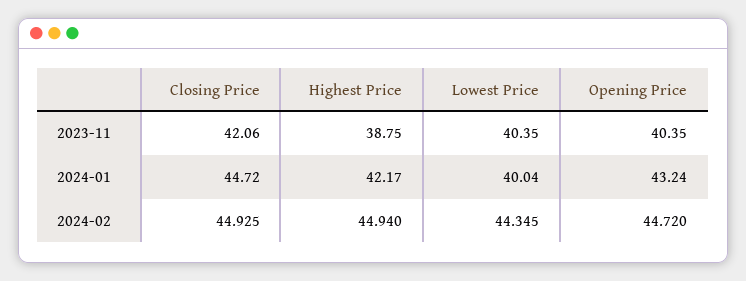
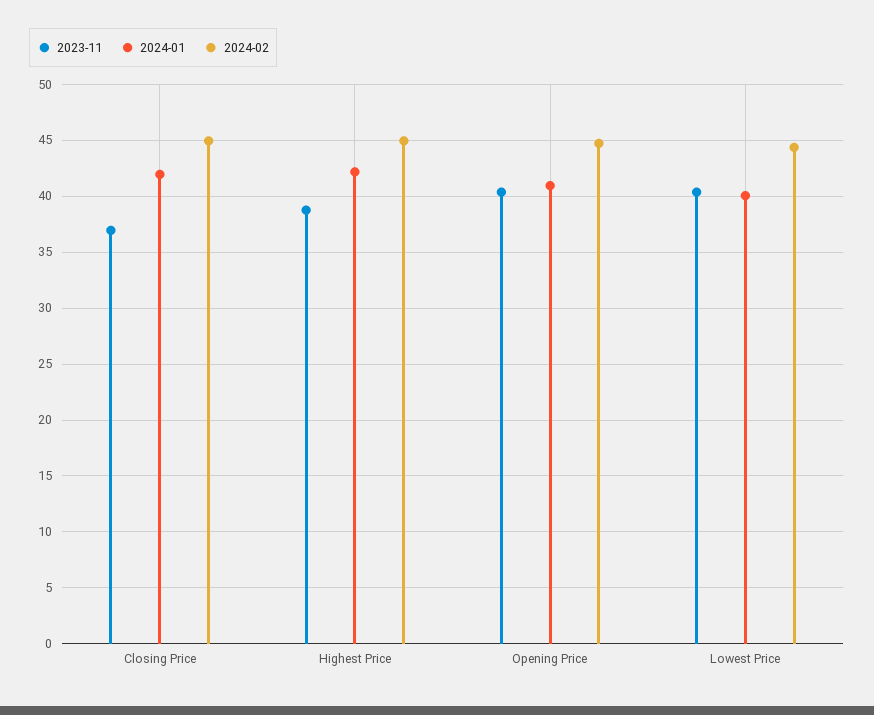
  {
    "2023-11": {
-     "Closing Price": 42.06,
+     "Closing Price": 37,
      "Highest Price": 38.75,
      "Lowest Price": 40.35,
      "Opening Price": 40.35
    },
    "2024-01": {
-     "Closing Price": 44.72,
+     "Closing Price": 42,
      "Highest Price": 42.17,
      "Lowest Price": 40.04,
-     "Opening Price": 43.24
+     "Opening Price": 41
    },
    "2024-02": {
      "Closing Price": 44.925,
      "Highest Price": 44.94,
      "Lowest Price": 44.345,
      "Opening Price": 44.72
    }
  }

